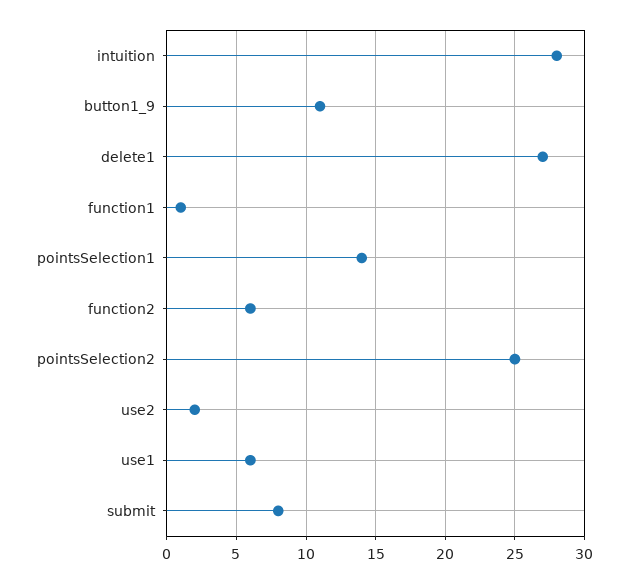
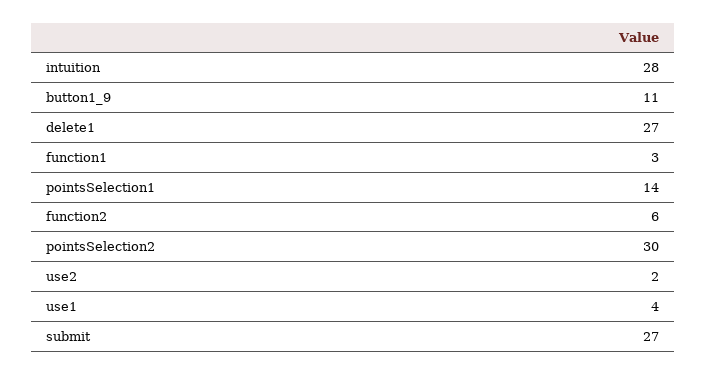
  {
    "intuition": 28,
    "button1_9": 11,
    "delete1": 27,
-   "function1": 1,
+   "function1": 3,
    "pointsSelection1": 14,
    "function2": 6,
-   "pointsSelection2": 25,
+   "pointsSelection2": 30,
    "use2": 2,
-   "use1": 6,
+   "use1": 4,
-   "submit": 8
+   "submit": 27
  }

